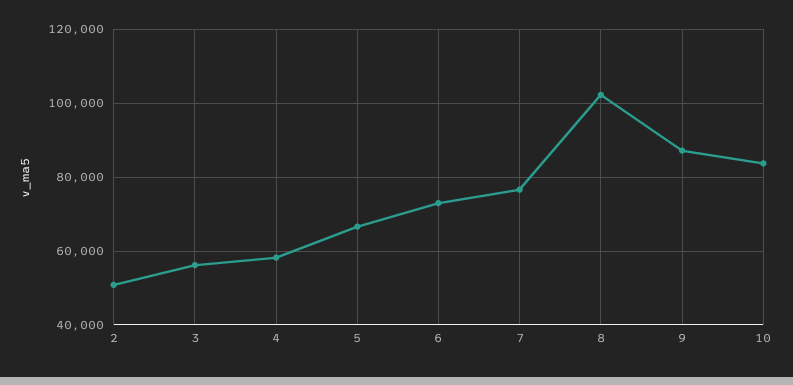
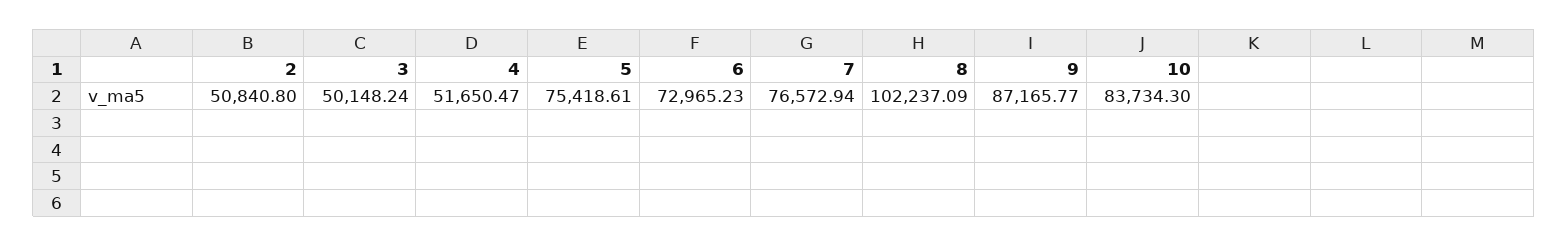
  {
    "2": 50840.8,
-   "3": 56000,
+   "3": 50148.24,
-   "4": 58000,
+   "4": 51650.47,
-   "5": 66000,
+   "5": 75418.61,
    "6": 72965.23,
    "7": 76572.94,
    "8": 102237.09,
    "9": 87165.77,
    "10": 83734.3
  }

